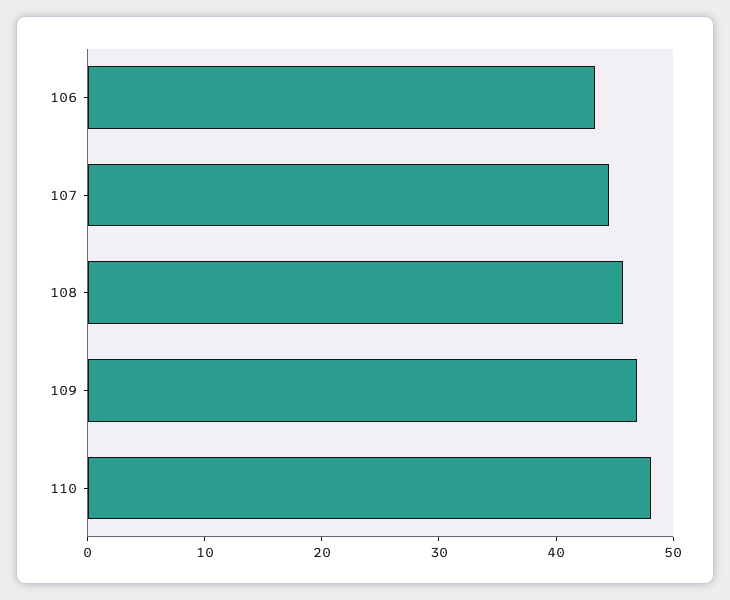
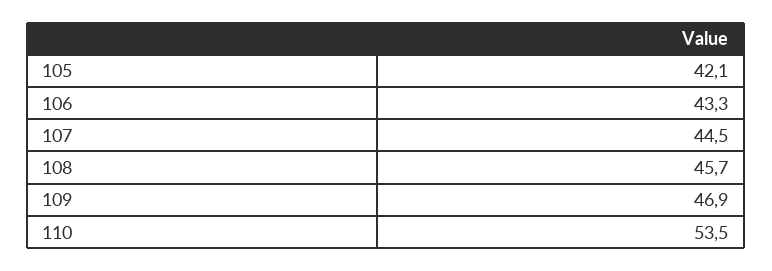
  {
    "106": 43.3,
    "107": 44.5,
    "108": 45.7,
    "109": 46.9,
-   "110": 48
+   "110": 53.5,
+   "105": 42.1
  }

